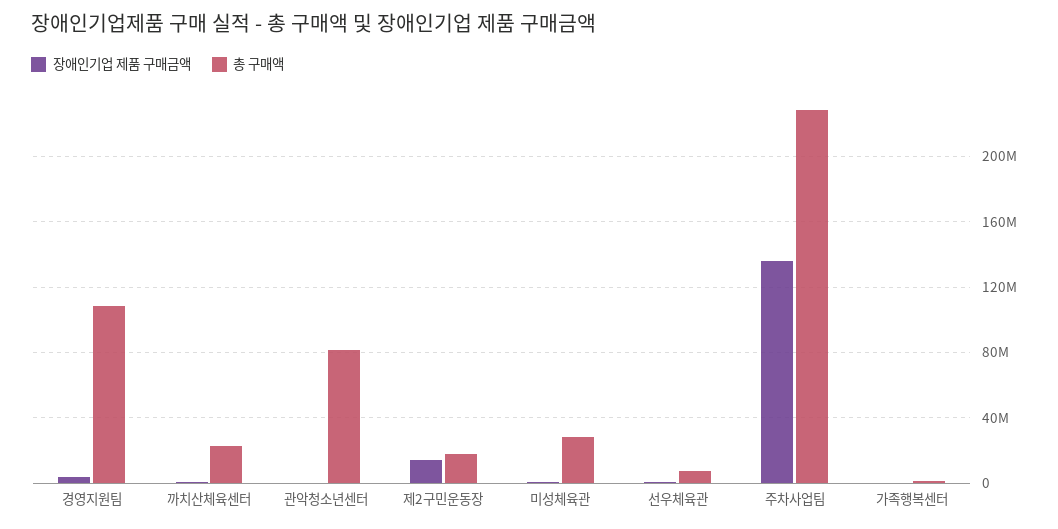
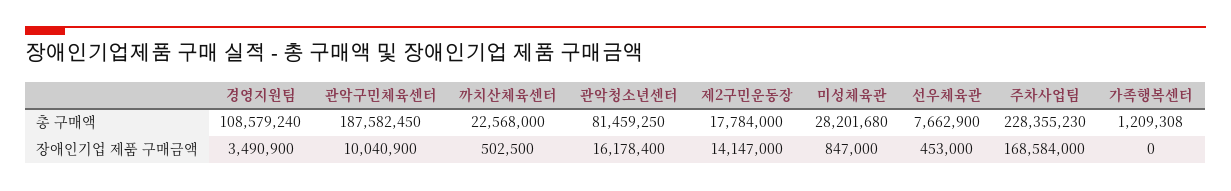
  {
    "장애인기업 제품 구매금액": {
      "경영지원팀": 3490900,
      "까치산체육센터": 502500,
-     "관악청소년센터": 0,
+     "관악청소년센터": 16178400,
      "제2구민운동장": 14147000,
      "미성체육관": 847000,
      "선우체육관": 453000,
-     "주차사업팀": 135000000,
+     "주차사업팀": 168584000,
-     "가족행복센터": 0
+     "가족행복센터": 0,
+     "관악구민체육센터": 10040900
    },
    "총 구매액": {
      "경영지원팀": 108579240,
      "까치산체육센터": 22568000,
      "관악청소년센터": 81459250,
      "제2구민운동장": 17784000,
      "미성체육관": 28201680,
      "선우체육관": 7662900,
      "주차사업팀": 228355230,
-     "가족행복센터": 1209308
+     "가족행복센터": 1209308,
+     "관악구민체육센터": 187582450
    }
  }

